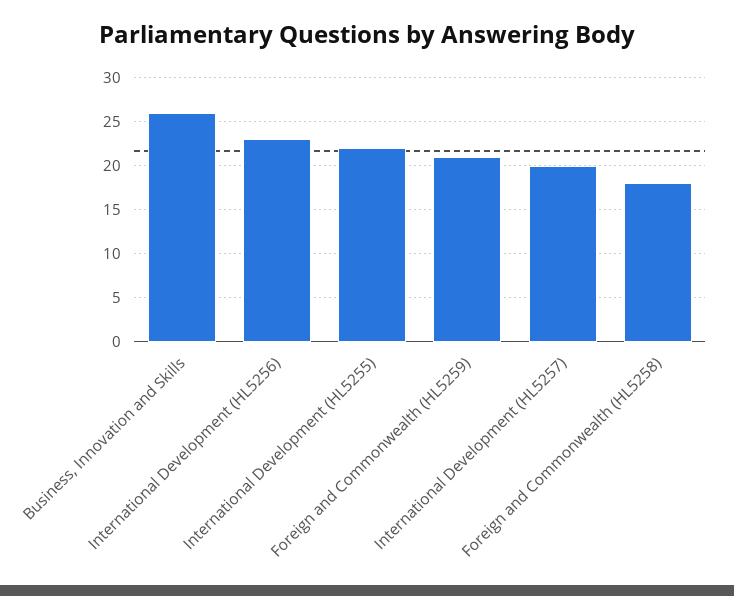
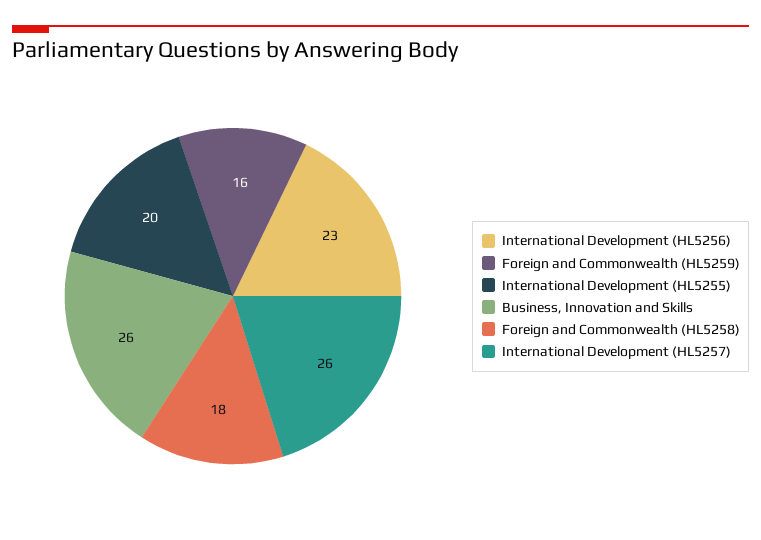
  {
    "Business, Innovation and Skills": 26,
    "International Development (HL5256)": 23,
-   "International Development (HL5255)": 22,
+   "International Development (HL5255)": 20,
-   "Foreign and Commonwealth (HL5259)": 21,
+   "Foreign and Commonwealth (HL5259)": 16,
-   "International Development (HL5257)": 20,
+   "International Development (HL5257)": 26,
    "Foreign and Commonwealth (HL5258)": 18
  }

